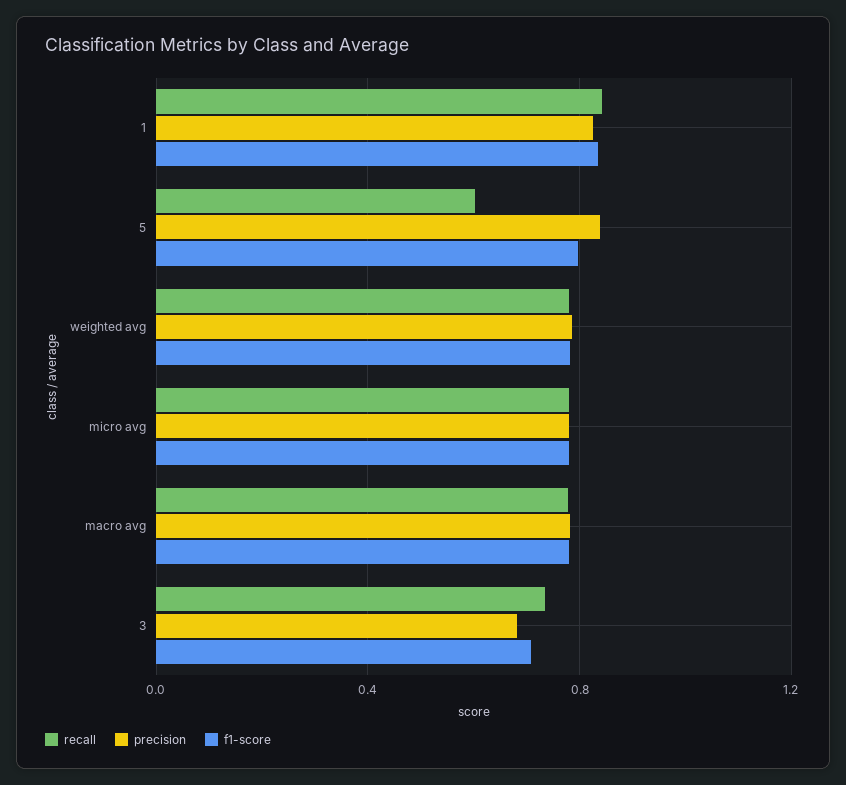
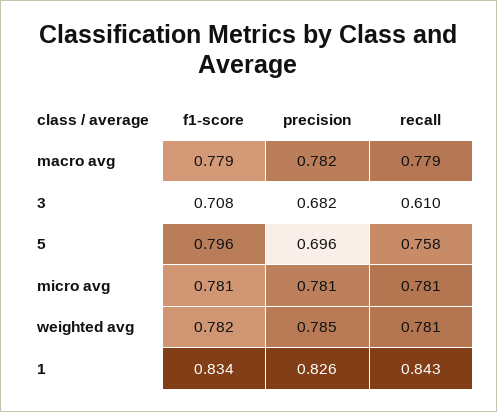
  {
    "recall": {
      "1": 0.843,
-     "5": 0.6,
+     "5": 0.758,
      "weighted avg": 0.781,
      "micro avg": 0.781,
      "macro avg": 0.779,
-     "3": 0.75
+     "3": 0.61
    },
    "precision": {
      "1": 0.826,
-     "5": 0.85,
+     "5": 0.696,
      "weighted avg": 0.785,
      "micro avg": 0.781,
      "macro avg": 0.782,
      "3": 0.682
    },
    "f1-score": {
      "1": 0.834,
      "5": 0.796,
      "weighted avg": 0.782,
      "micro avg": 0.781,
      "macro avg": 0.779,
      "3": 0.708
    }
  }

